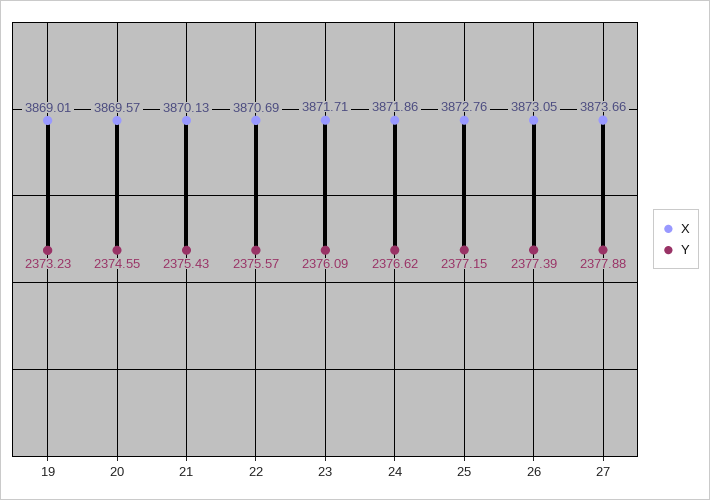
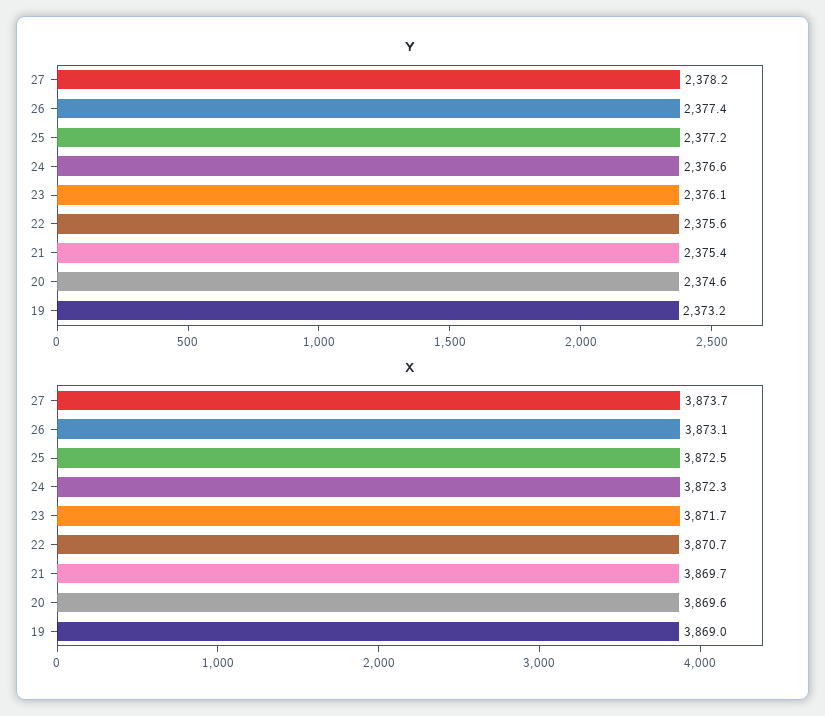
  {
    "X": {
      "19": 3869.01,
      "20": 3869.57,
-     "21": 3870.13,
+     "21": 3869.7,
      "22": 3870.69,
      "23": 3871.71,
-     "24": 3871.86,
+     "24": 3872.3,
-     "25": 3872.76,
+     "25": 3872.5,
      "26": 3873.05,
      "27": 3873.66
    },
    "Y": {
      "19": 2373.23,
      "20": 2374.55,
      "21": 2375.43,
      "22": 2375.57,
      "23": 2376.09,
      "24": 2376.62,
      "25": 2377.15,
      "26": 2377.39,
-     "27": 2377.88
+     "27": 2378.2
    }
  }

